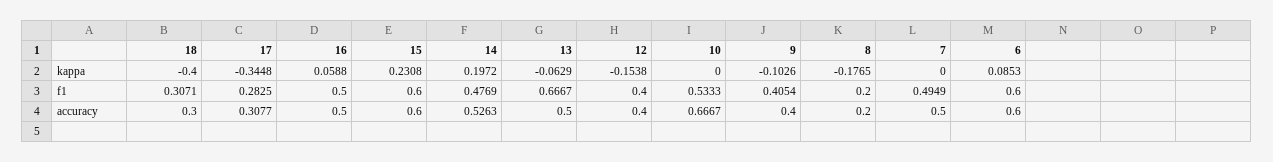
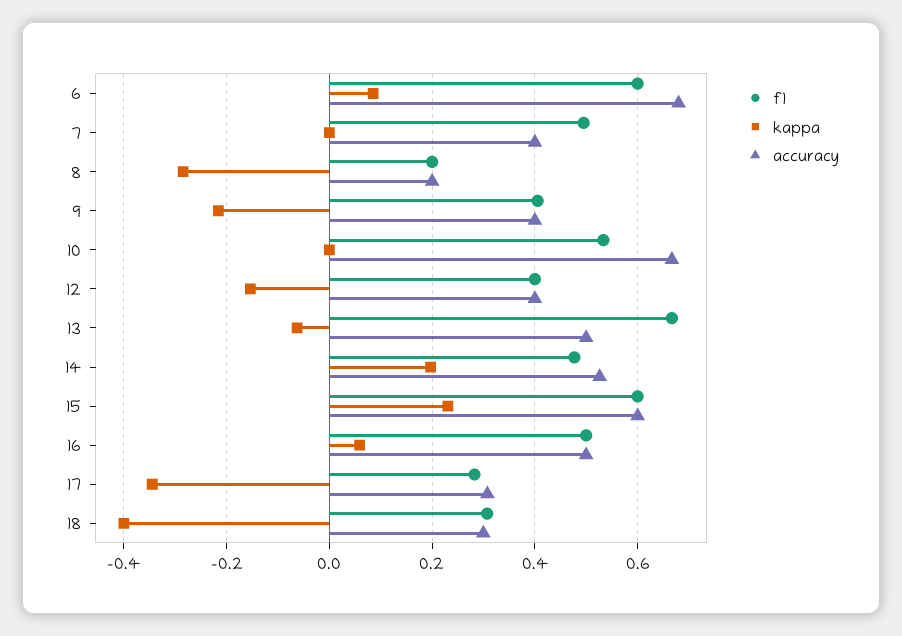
  {
    "kappa": {
      "18": -0.4,
      "17": -0.3448,
      "16": 0.0588,
      "15": 0.2308,
      "14": 0.1972,
      "13": -0.0629,
      "12": -0.1538,
      "10": 0,
-     "9": -0.1026,
+     "9": -0.22,
-     "8": -0.1765,
+     "8": -0.28,
      "7": 0,
      "6": 0.0853
    },
    "f1": {
      "18": 0.3071,
      "17": 0.2825,
      "16": 0.5,
      "15": 0.6,
      "14": 0.4769,
      "13": 0.6667,
      "12": 0.4,
      "10": 0.5333,
      "9": 0.4054,
      "8": 0.2,
      "7": 0.4949,
      "6": 0.6
    },
    "accuracy": {
      "18": 0.3,
      "17": 0.3077,
      "16": 0.5,
      "15": 0.6,
      "14": 0.5263,
      "13": 0.5,
      "12": 0.4,
      "10": 0.6667,
      "9": 0.4,
      "8": 0.2,
-     "7": 0.5,
+     "7": 0.4,
-     "6": 0.6
+     "6": 0.68
    }
  }

